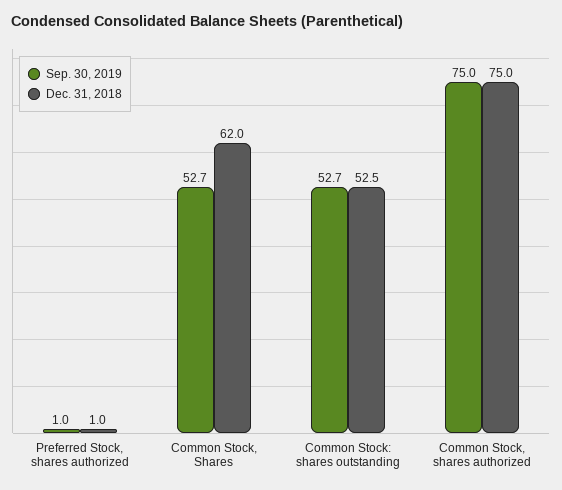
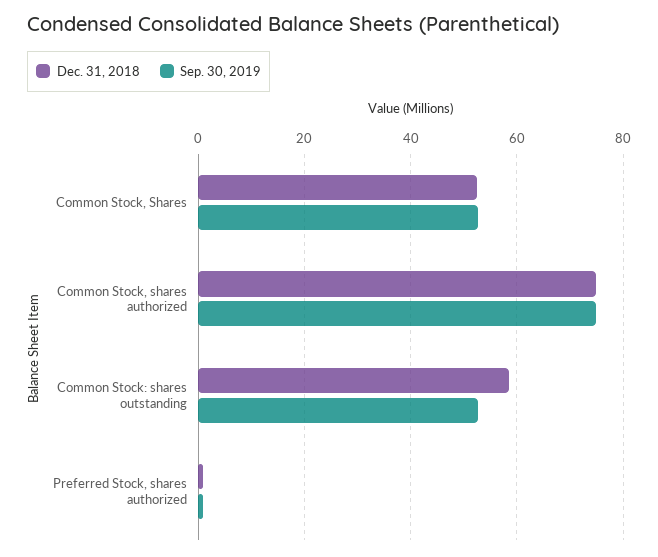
  {
    "Sep. 30, 2019": {
      "Preferred Stock, shares authorized": 1,
      "Common Stock, Shares": 52.7,
      "Common Stock: shares outstanding": 52.7,
      "Common Stock, shares authorized": 75
    },
    "Dec. 31, 2018": {
      "Preferred Stock, shares authorized": 1,
-     "Common Stock, Shares": 62,
+     "Common Stock, Shares": 52,
-     "Common Stock: shares outstanding": 52.5,
+     "Common Stock: shares outstanding": 58,
      "Common Stock, shares authorized": 75
    }
  }

